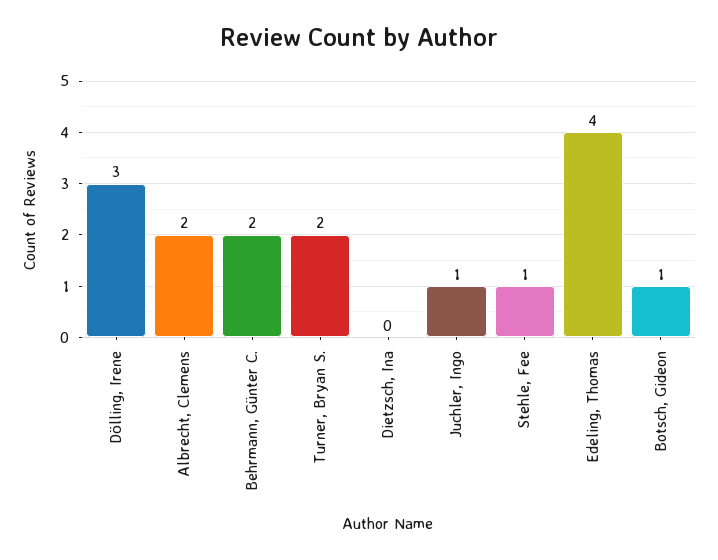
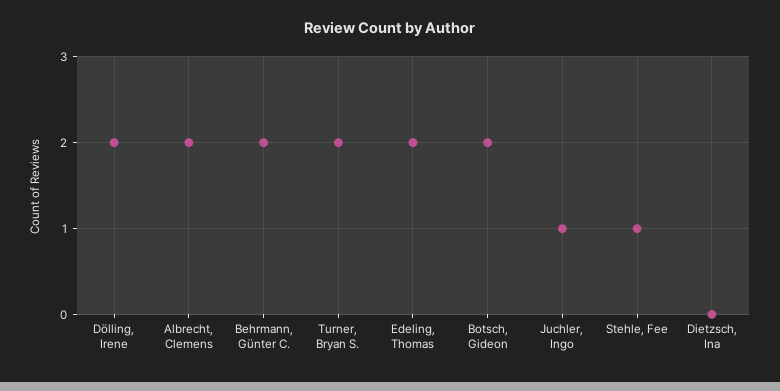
  {
-   "Dölling, Irene": 3,
+   "Dölling, Irene": 2,
    "Albrecht, Clemens": 2,
    "Behrmann, Günter C.": 2,
    "Turner, Bryan S.": 2,
    "Dietzsch, Ina": 0,
    "Juchler, Ingo": 1,
    "Stehle, Fee": 1,
-   "Edeling, Thomas": 4,
+   "Edeling, Thomas": 2,
-   "Botsch, Gideon": 1
+   "Botsch, Gideon": 2
  }

